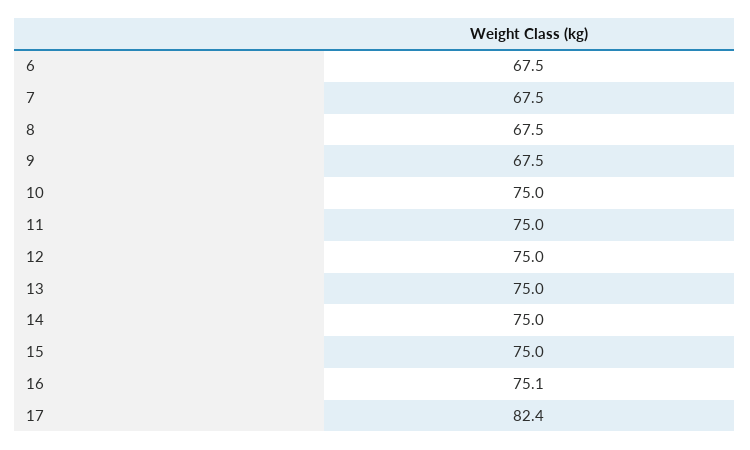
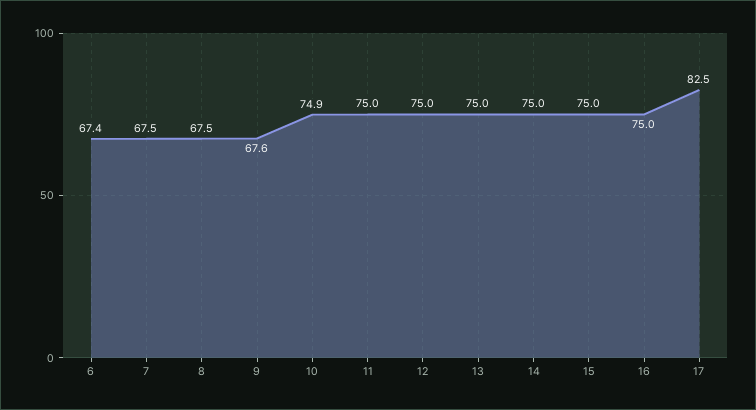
  {
-   "6": 67.5,
+   "6": 67.4,
    "7": 67.5,
    "8": 67.5,
-   "9": 67.5,
+   "9": 67.6,
-   "10": 75,
+   "10": 74.9,
    "11": 75,
    "12": 75,
    "13": 75,
    "14": 75,
    "15": 75,
-   "16": 75.1,
+   "16": 75,
-   "17": 82.4
+   "17": 82.5
  }

